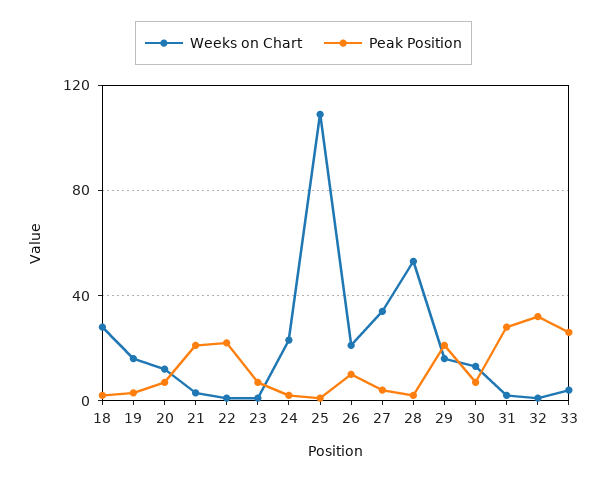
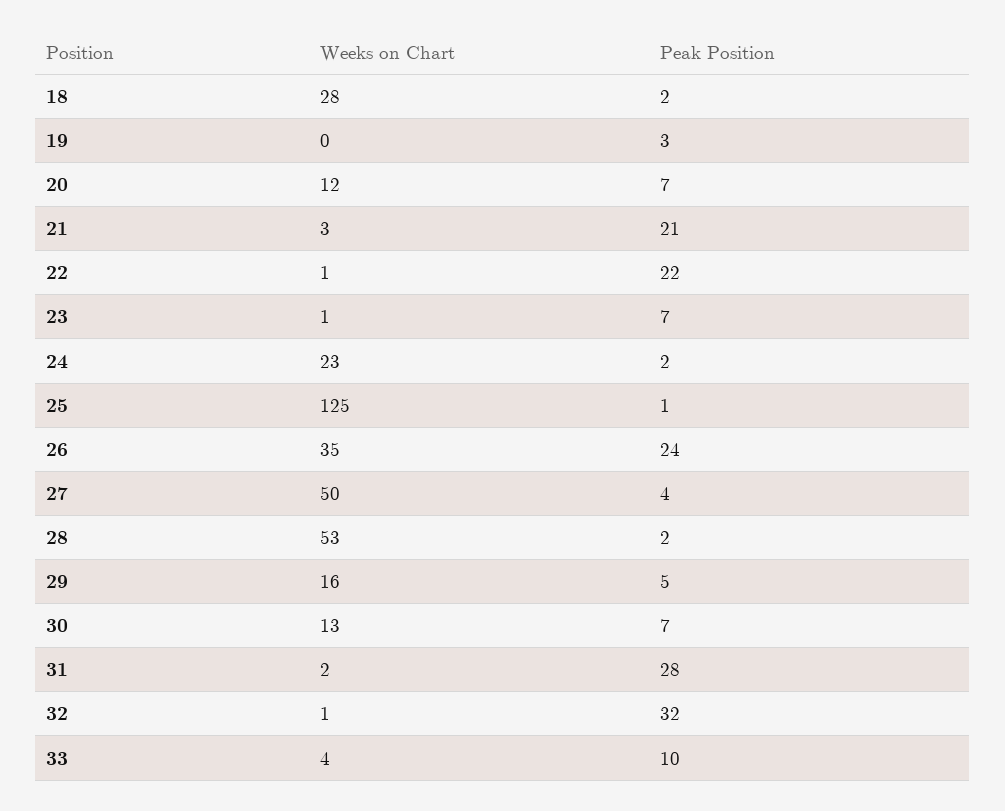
  {
    "Weeks on Chart": {
      "18": 28,
-     "19": 15,
+     "19": 0,
      "20": 12,
      "21": 3,
      "22": 1,
      "23": 1,
      "24": 23,
-     "25": 110,
+     "25": 125,
-     "26": 20,
+     "26": 35,
-     "27": 35,
+     "27": 50,
      "28": 53,
      "29": 16,
      "30": 13,
      "31": 2,
      "32": 1,
      "33": 4
    },
    "Peak Position": {
      "18": 2,
      "19": 3,
      "20": 7,
      "21": 21,
      "22": 22,
      "23": 7,
      "24": 2,
      "25": 1,
-     "26": 10,
+     "26": 24,
      "27": 4,
      "28": 2,
-     "29": 20,
+     "29": 5,
      "30": 7,
      "31": 28,
      "32": 32,
-     "33": 25
+     "33": 10
    }
  }

